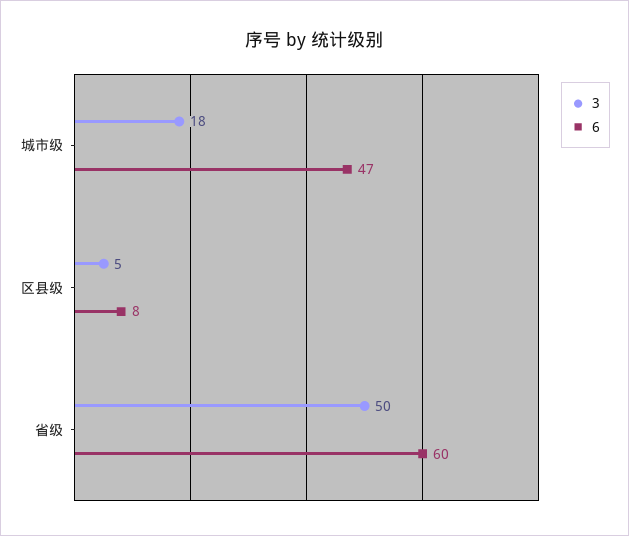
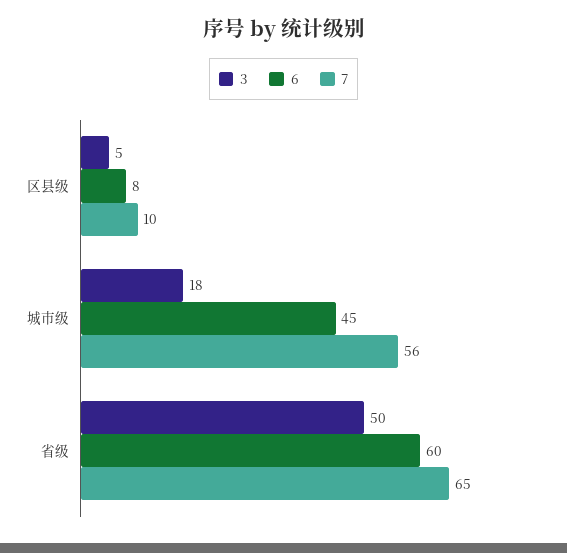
  {
    "3": {
      "城市级": 18,
      "区县级": 5,
      "省级": 50
    },
    "6": {
-     "城市级": 47,
+     "城市级": 45,
      "区县级": 8,
      "省级": 60
-   }
+   },
+   "7": {
+     "区县级": 10,
+     "城市级": 56,
+     "省级": 65
+   }
  }

